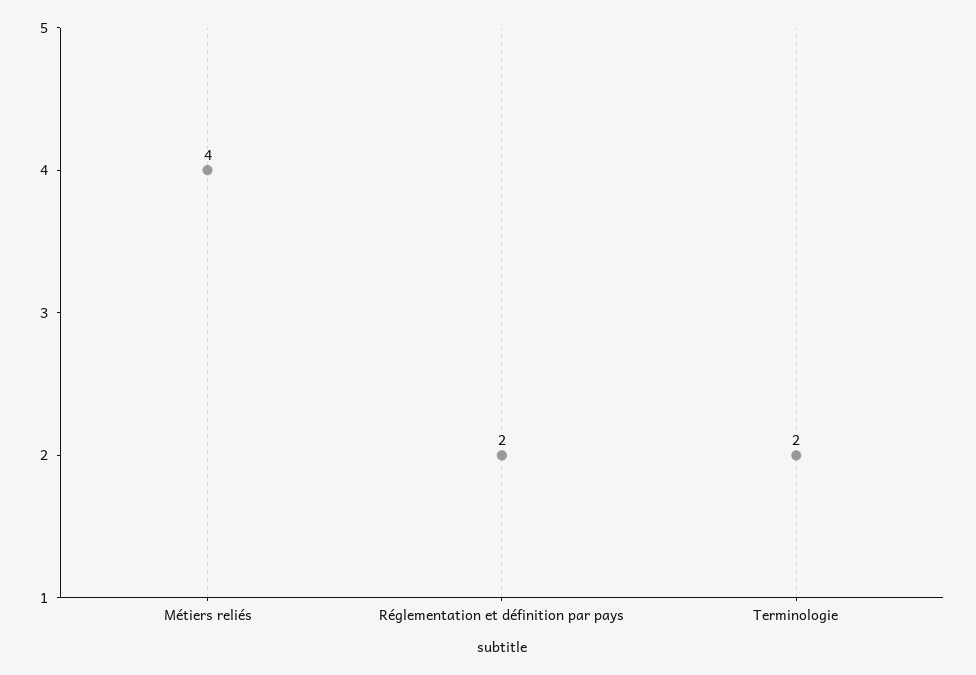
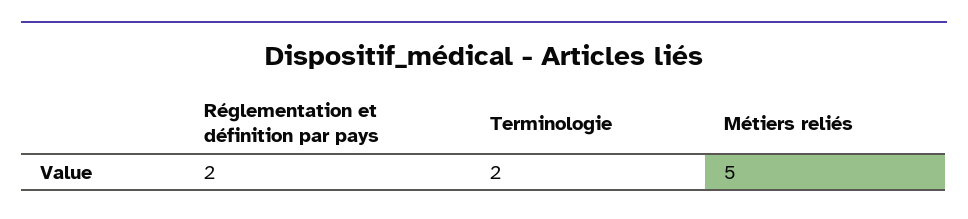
  {
-   "Métiers reliés": 4,
+   "Métiers reliés": 5,
    "Réglementation et définition par pays": 2,
    "Terminologie": 2
  }

